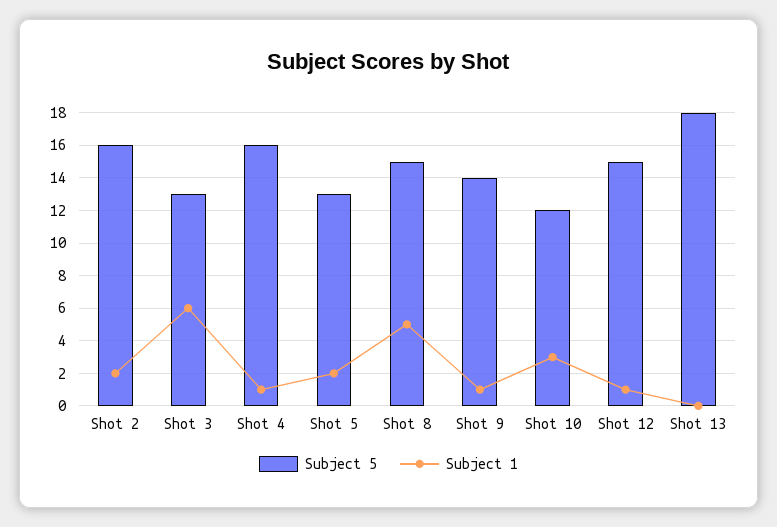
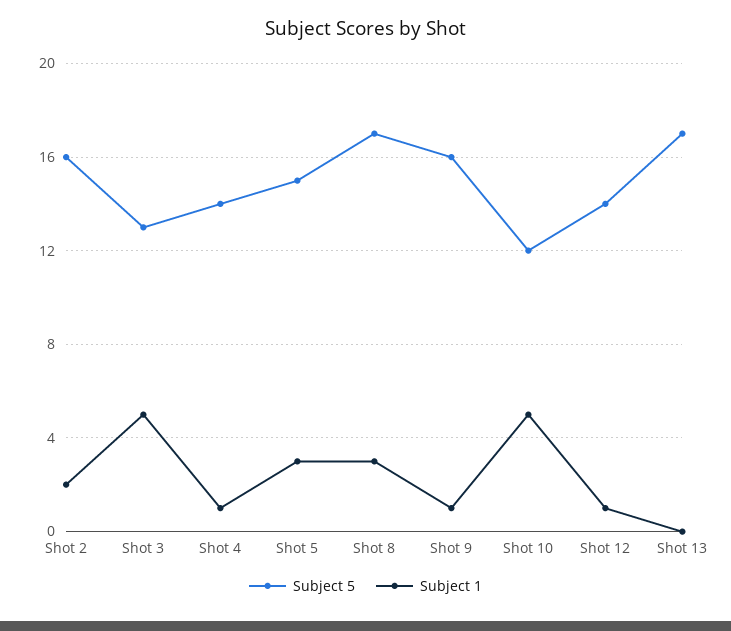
  {
    "Subject 5": {
      "Shot 2": 16,
      "Shot 3": 13,
-     "Shot 4": 16,
+     "Shot 4": 14,
-     "Shot 5": 13,
+     "Shot 5": 15,
-     "Shot 8": 15,
+     "Shot 8": 17,
-     "Shot 9": 14,
+     "Shot 9": 16,
      "Shot 10": 12,
-     "Shot 12": 15,
+     "Shot 12": 14,
-     "Shot 13": 18
+     "Shot 13": 17
    },
    "Subject 1": {
      "Shot 2": 2,
-     "Shot 3": 6,
+     "Shot 3": 5,
      "Shot 4": 1,
-     "Shot 5": 2,
+     "Shot 5": 3,
-     "Shot 8": 5,
+     "Shot 8": 3,
      "Shot 9": 1,
-     "Shot 10": 3,
+     "Shot 10": 5,
      "Shot 12": 1,
      "Shot 13": 0
    }
  }

